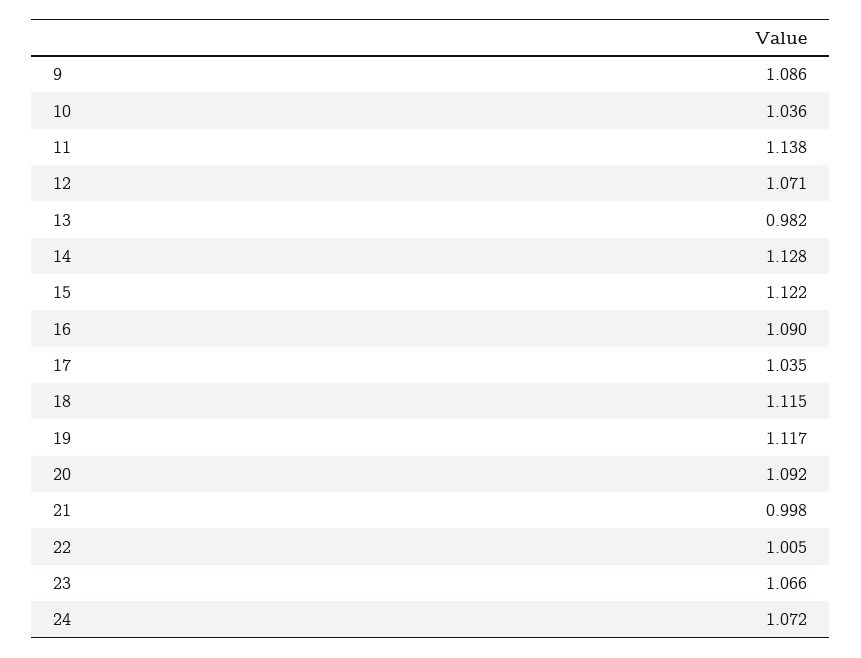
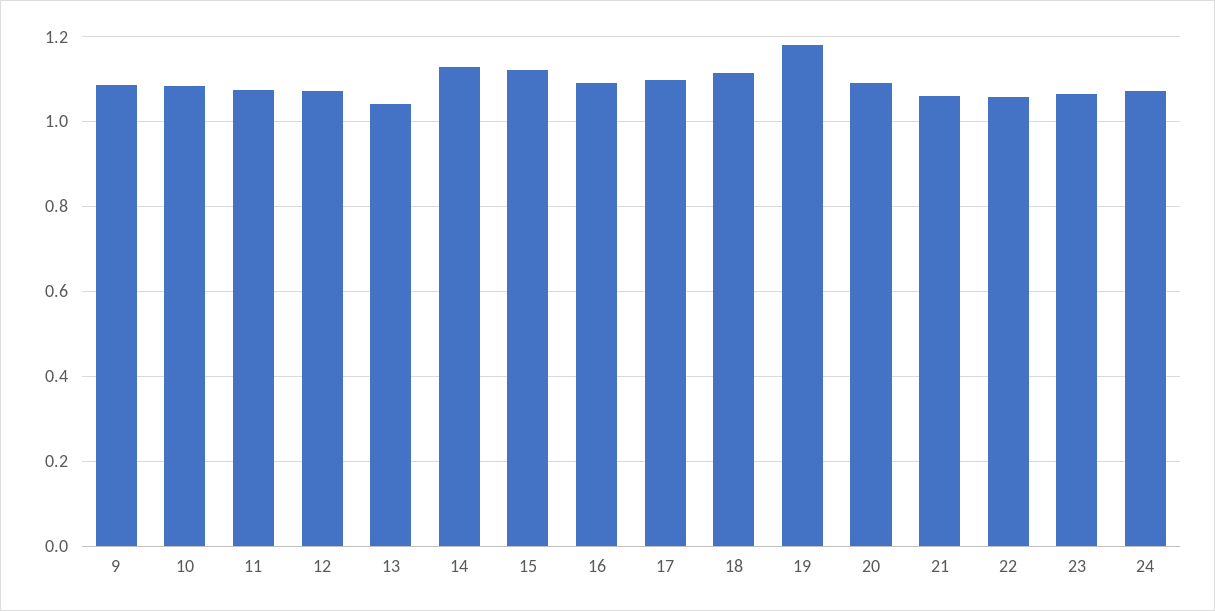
  {
    "9": 1.086,
-   "10": 1.036,
+   "10": 1.08,
-   "11": 1.138,
+   "11": 1.08,
    "12": 1.071,
-   "13": 0.982,
+   "13": 1.04,
    "14": 1.128,
    "15": 1.122,
    "16": 1.09,
-   "17": 1.035,
+   "17": 1.1,
    "18": 1.115,
-   "19": 1.117,
+   "19": 1.18,
    "20": 1.092,
-   "21": 0.998,
+   "21": 1.06,
-   "22": 1.005,
+   "22": 1.06,
    "23": 1.066,
    "24": 1.072
  }

